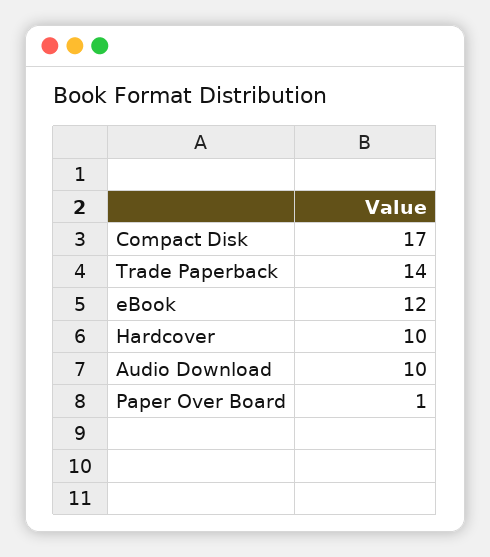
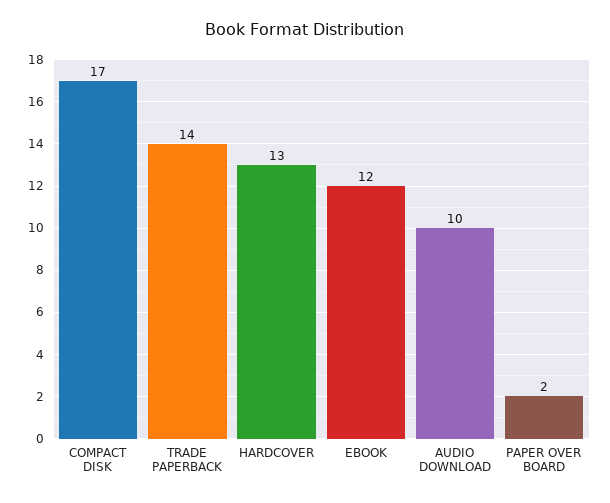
  {
    "Compact Disk": 17,
    "Trade Paperback": 14,
    "eBook": 12,
-   "Hardcover": 10,
+   "Hardcover": 13,
    "Audio Download": 10,
-   "Paper Over Board": 1
+   "Paper Over Board": 2
  }

